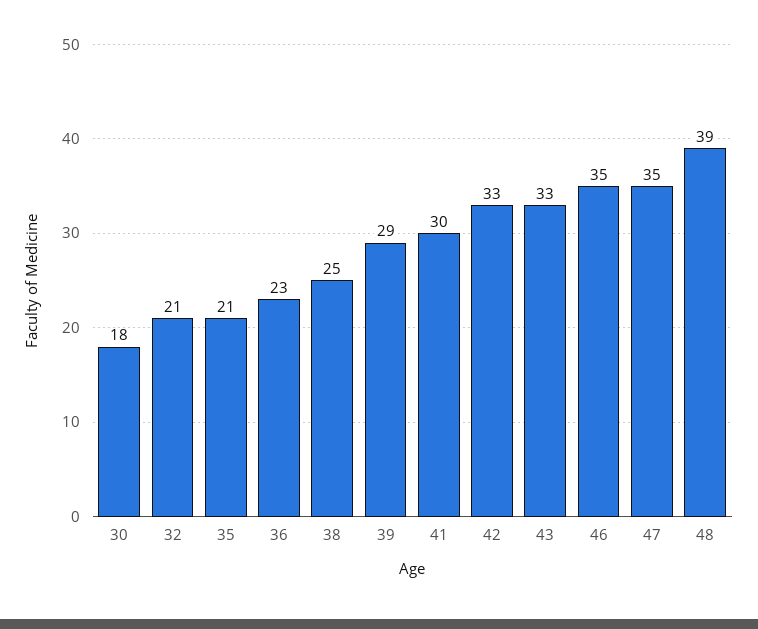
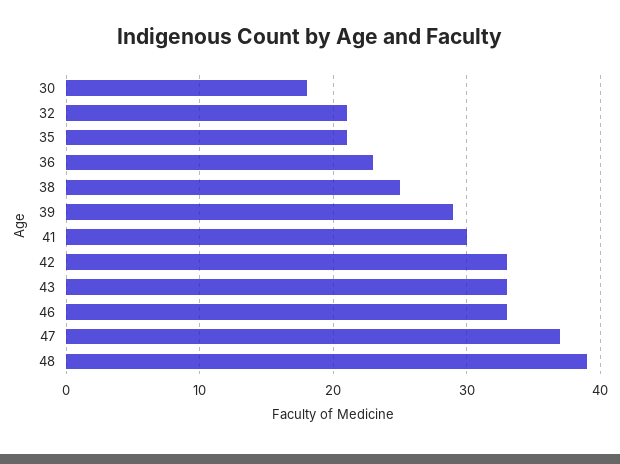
  {
    "30": 18,
    "32": 21,
    "35": 21,
    "36": 23,
    "38": 25,
    "39": 29,
    "41": 30,
    "42": 33,
    "43": 33,
-   "46": 35,
+   "46": 33,
-   "47": 35,
+   "47": 37,
    "48": 39
  }

